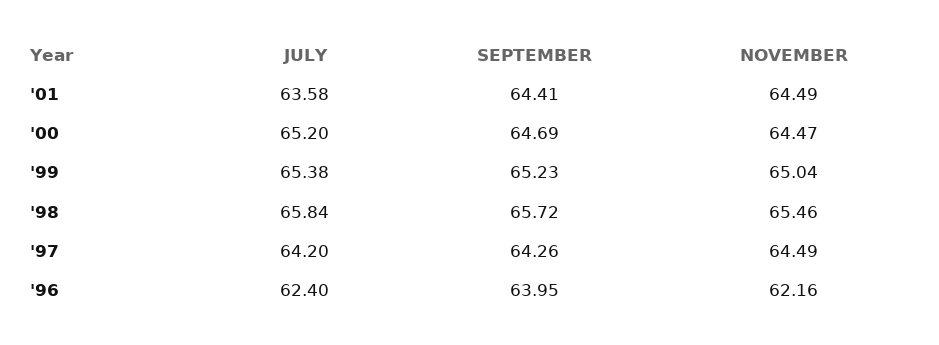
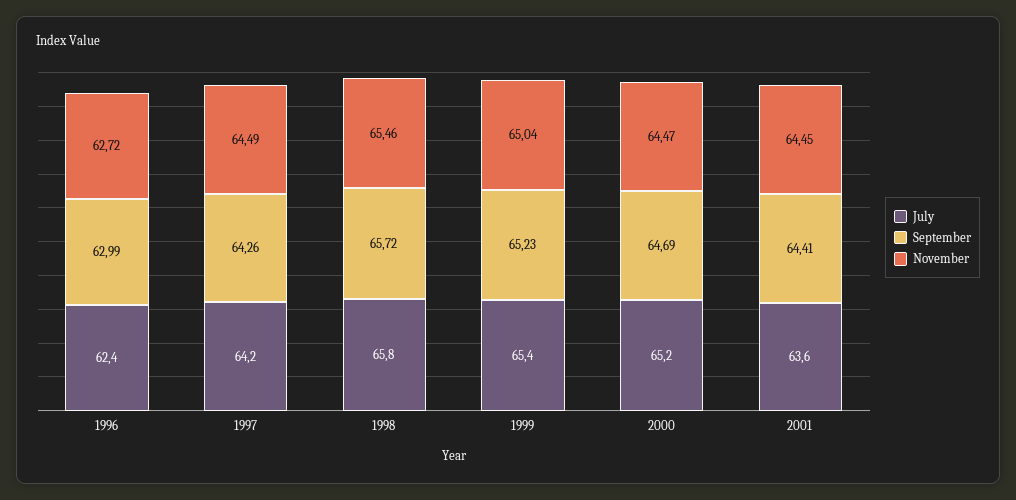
  {
    "JULY": {
      "'01": 63.58,
      "'00": 65.2,
      "'99": 65.38,
      "'98": 65.84,
      "'97": 64.2,
      "'96": 62.4
    },
    "SEPTEMBER": {
      "'01": 64.41,
      "'00": 64.69,
      "'99": 65.23,
      "'98": 65.72,
      "'97": 64.26,
-     "'96": 63.95
+     "'96": 62.99
    },
    "NOVEMBER": {
-     "'01": 64.49,
+     "'01": 64.45,
      "'00": 64.47,
      "'99": 65.04,
      "'98": 65.46,
      "'97": 64.49,
-     "'96": 62.16
+     "'96": 62.72
    }
  }

